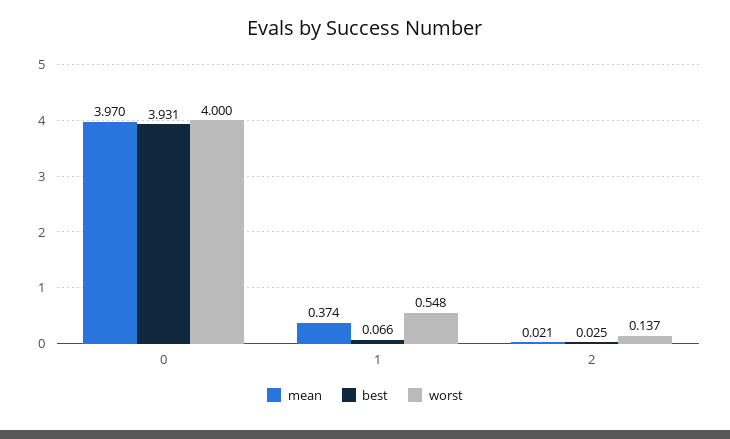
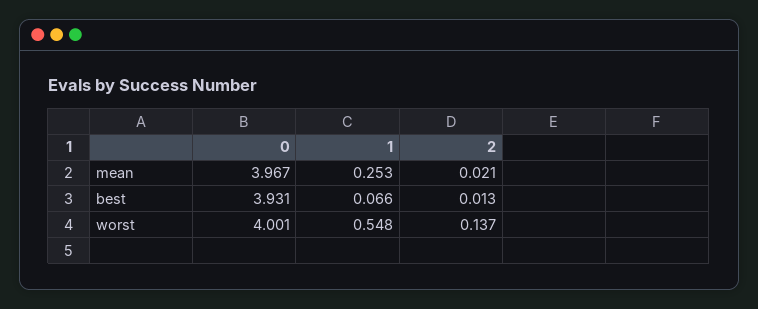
  {
    "mean": {
-     "0": 3.97,
+     "0": 3.967,
-     "1": 0.374,
+     "1": 0.253,
      "2": 0.021
    },
    "best": {
      "0": 3.931,
      "1": 0.066,
-     "2": 0.025
+     "2": 0.013
    },
    "worst": {
-     "0": 4,
+     "0": 4.001,
      "1": 0.548,
      "2": 0.137
    }
  }

